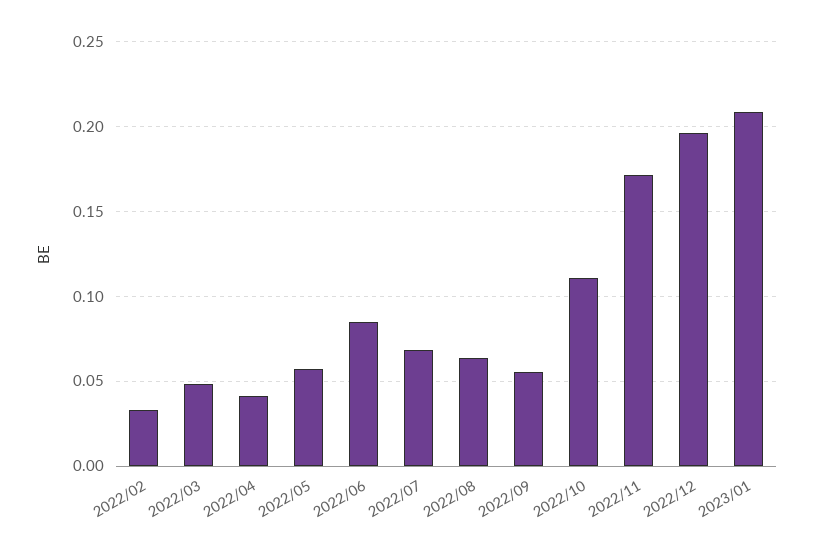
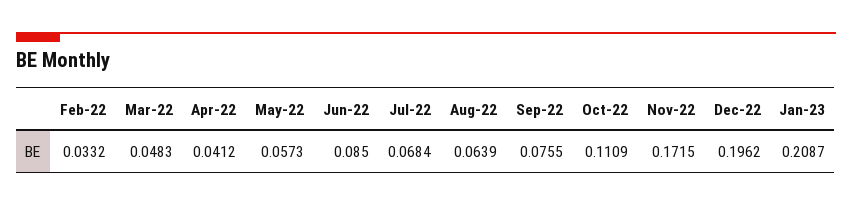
  {
    "2022/02": 0.0332,
    "2022/03": 0.0483,
    "2022/04": 0.0412,
    "2022/05": 0.0573,
    "2022/06": 0.085,
    "2022/07": 0.0684,
    "2022/08": 0.0639,
-   "2022/09": 0.055,
+   "2022/09": 0.0755,
    "2022/10": 0.1109,
    "2022/11": 0.1715,
    "2022/12": 0.1962,
    "2023/01": 0.2087
  }

